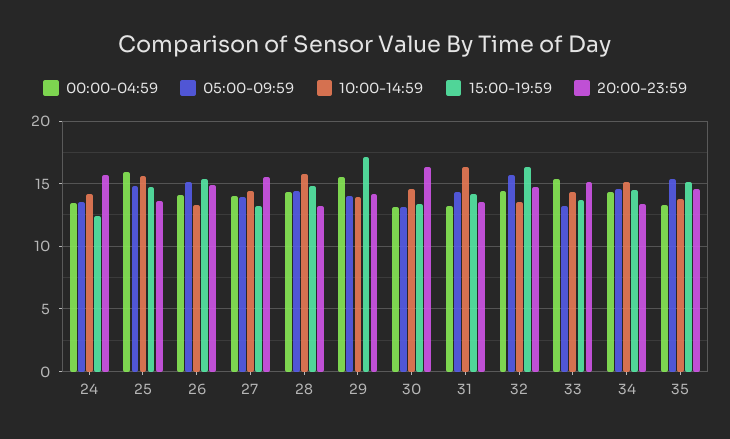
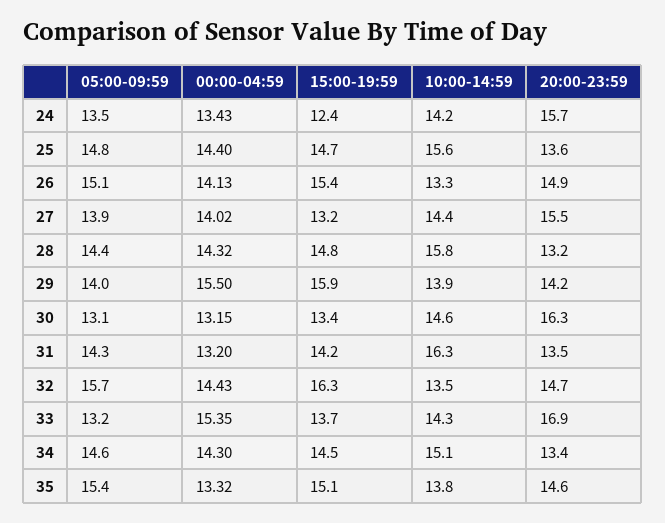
  {
    "00:00-04:59": {
      "24": 13.43,
-     "25": 16,
+     "25": 14.4,
      "26": 14.13,
      "27": 14.02,
      "28": 14.32,
      "29": 15.5,
      "30": 13.15,
      "31": 13.2,
      "32": 14.43,
      "33": 15.35,
      "34": 14.3,
      "35": 13.32
    },
    "05:00-09:59": {
      "24": 13.5,
      "25": 14.8,
      "26": 15.1,
      "27": 13.9,
      "28": 14.4,
      "29": 14,
      "30": 13.1,
      "31": 14.3,
      "32": 15.7,
      "33": 13.2,
      "34": 14.6,
      "35": 15.4
    },
    "10:00-14:59": {
      "24": 14.2,
      "25": 15.6,
      "26": 13.3,
      "27": 14.4,
      "28": 15.8,
      "29": 13.9,
      "30": 14.6,
      "31": 16.3,
      "32": 13.5,
      "33": 14.3,
      "34": 15.1,
      "35": 13.8
    },
    "15:00-19:59": {
      "24": 12.4,
      "25": 14.7,
      "26": 15.4,
      "27": 13.2,
      "28": 14.8,
-     "29": 17,
+     "29": 15.9,
      "30": 13.4,
      "31": 14.2,
      "32": 16.3,
      "33": 13.7,
      "34": 14.5,
      "35": 15.1
    },
    "20:00-23:59": {
      "24": 15.7,
      "25": 13.6,
      "26": 14.9,
      "27": 15.5,
      "28": 13.2,
      "29": 14.2,
      "30": 16.3,
      "31": 13.5,
      "32": 14.7,
-     "33": 15,
+     "33": 16.9,
      "34": 13.4,
      "35": 14.6
    }
  }

